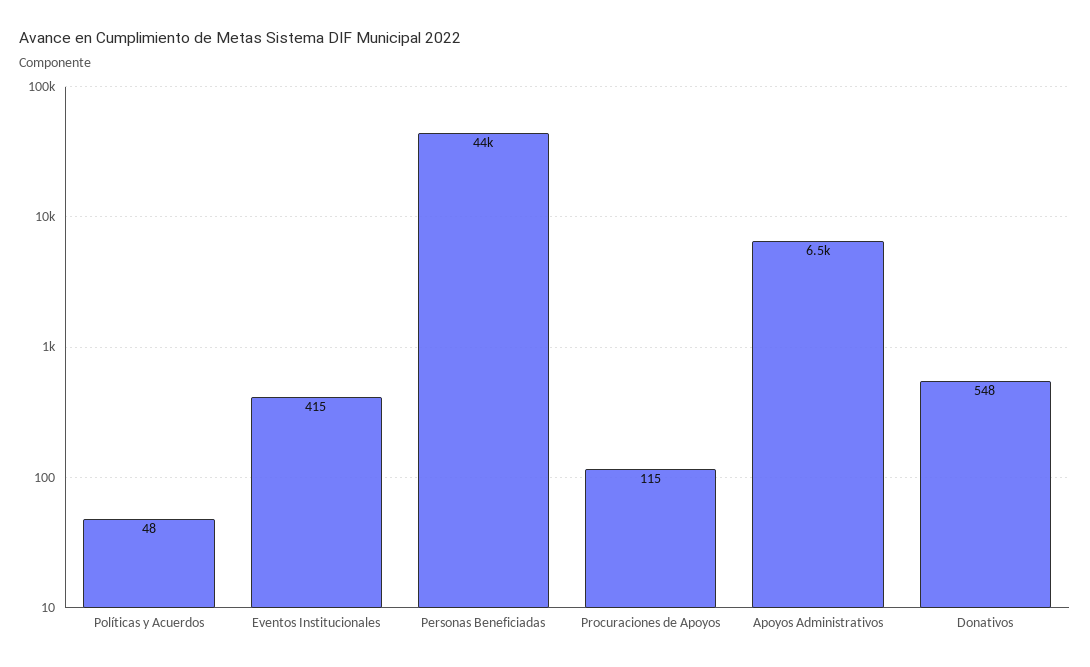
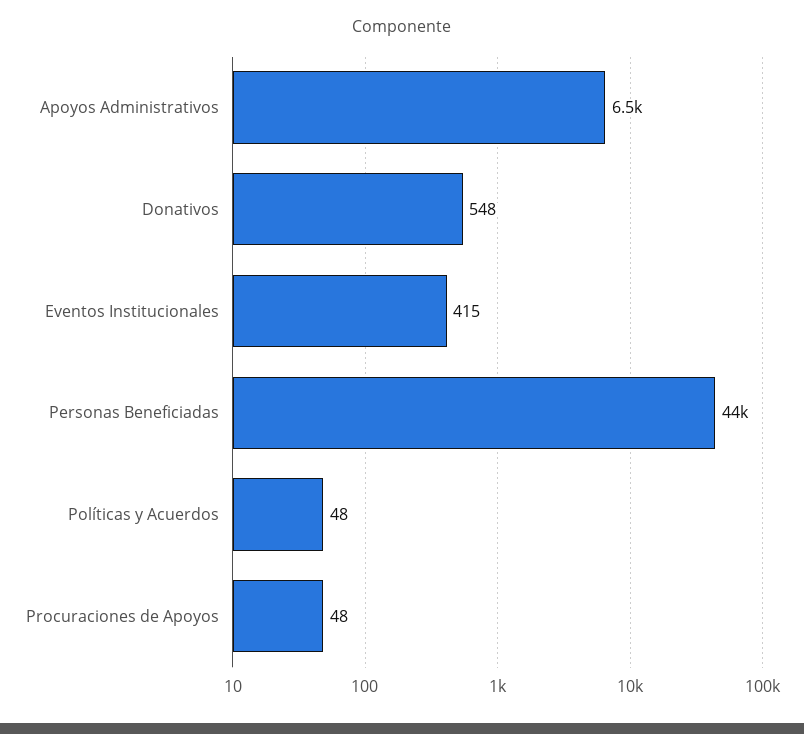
  {
    "Políticas y Acuerdos": 48,
    "Eventos Institucionales": 415,
    "Personas Beneficiadas": 44000,
-   "Procuraciones de Apoyos": 115,
+   "Procuraciones de Apoyos": 48,
    "Apoyos Administrativos": 6500,
    "Donativos": 548
  }

